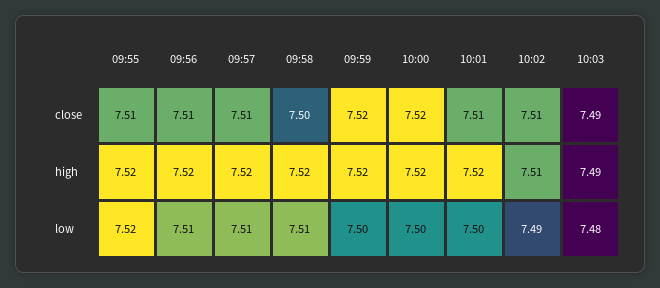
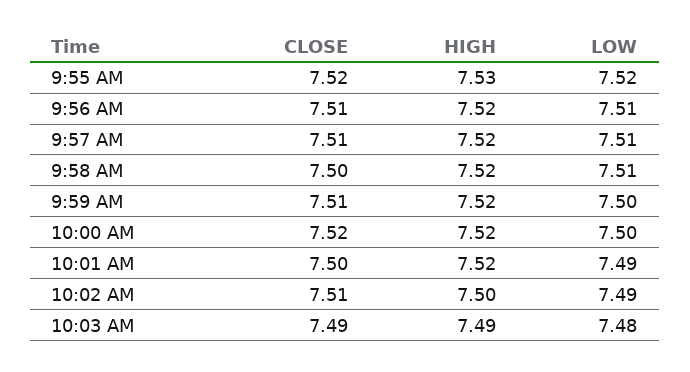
  {
    "09:55": {
-     "close": 7.51,
+     "close": 7.52,
-     "high": 7.52,
+     "high": 7.53,
      "low": 7.52
    },
    "09:56": {
      "close": 7.51,
      "high": 7.52,
      "low": 7.51
    },
    "09:57": {
      "close": 7.51,
      "high": 7.52,
      "low": 7.51
    },
    "09:58": {
      "close": 7.5,
      "high": 7.52,
      "low": 7.51
    },
    "09:59": {
-     "close": 7.52,
+     "close": 7.51,
      "high": 7.52,
      "low": 7.5
    },
    "10:00": {
      "close": 7.52,
      "high": 7.52,
      "low": 7.5
    },
    "10:01": {
-     "close": 7.51,
+     "close": 7.5,
      "high": 7.52,
-     "low": 7.5
+     "low": 7.49
    },
    "10:02": {
      "close": 7.51,
-     "high": 7.51,
+     "high": 7.5,
      "low": 7.49
    },
    "10:03": {
      "close": 7.49,
      "high": 7.49,
      "low": 7.48
    }
  }

